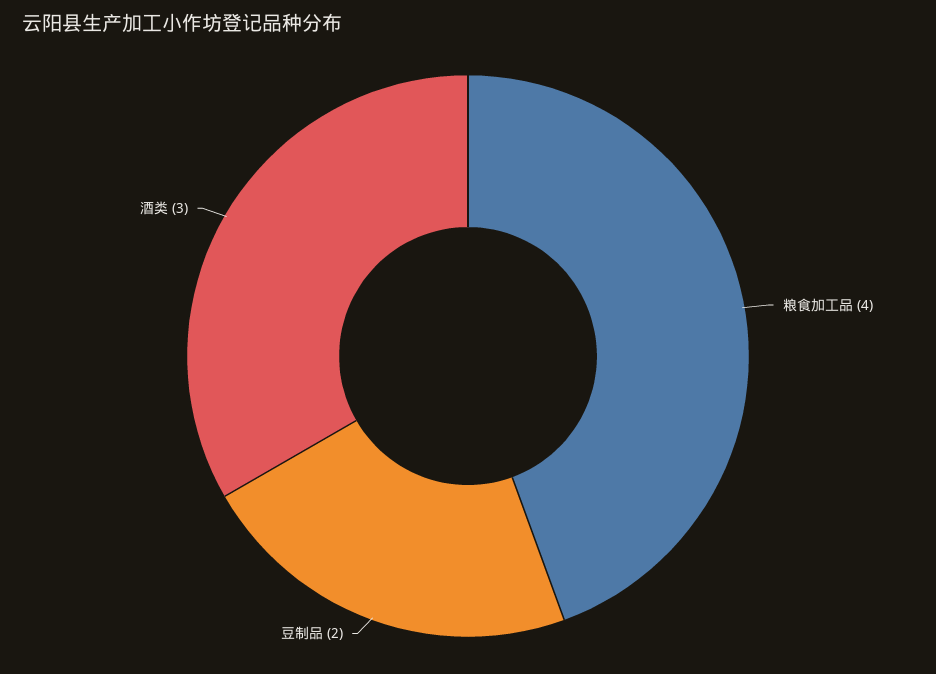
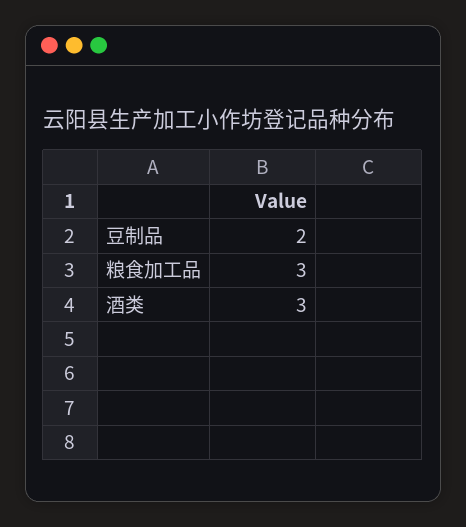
  {
-   "粮食加工品": 4,
+   "粮食加工品": 3,
    "豆制品": 2,
    "酒类": 3
  }

